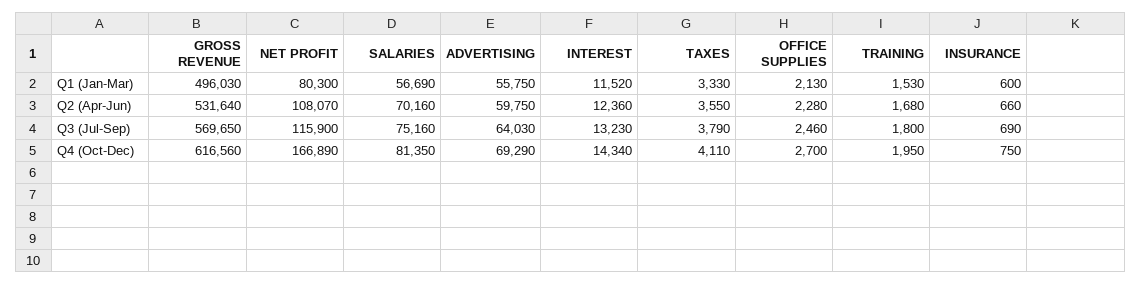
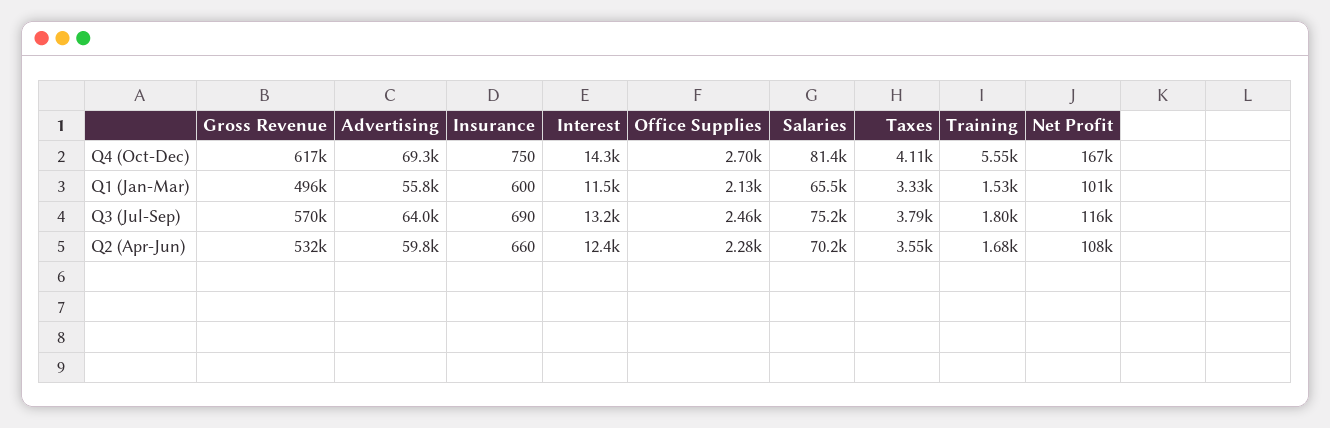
  {
    "GROSS REVENUE": {
      "Q1 (Jan-Mar)": 496030,
      "Q2 (Apr-Jun)": 531640,
      "Q3 (Jul-Sep)": 569650,
      "Q4 (Oct-Dec)": 616560
    },
    "NET PROFIT": {
-     "Q1 (Jan-Mar)": 80300,
+     "Q1 (Jan-Mar)": 101000,
      "Q2 (Apr-Jun)": 108070,
      "Q3 (Jul-Sep)": 115900,
      "Q4 (Oct-Dec)": 166890
    },
    "SALARIES": {
-     "Q1 (Jan-Mar)": 56690,
+     "Q1 (Jan-Mar)": 65500,
      "Q2 (Apr-Jun)": 70160,
      "Q3 (Jul-Sep)": 75160,
      "Q4 (Oct-Dec)": 81350
    },
    "ADVERTISING": {
      "Q1 (Jan-Mar)": 55750,
      "Q2 (Apr-Jun)": 59750,
      "Q3 (Jul-Sep)": 64030,
      "Q4 (Oct-Dec)": 69290
    },
    "INTEREST": {
      "Q1 (Jan-Mar)": 11520,
      "Q2 (Apr-Jun)": 12360,
      "Q3 (Jul-Sep)": 13230,
      "Q4 (Oct-Dec)": 14340
    },
    "TAXES": {
      "Q1 (Jan-Mar)": 3330,
      "Q2 (Apr-Jun)": 3550,
      "Q3 (Jul-Sep)": 3790,
      "Q4 (Oct-Dec)": 4110
    },
    "OFFICE SUPPLIES": {
      "Q1 (Jan-Mar)": 2130,
      "Q2 (Apr-Jun)": 2280,
      "Q3 (Jul-Sep)": 2460,
      "Q4 (Oct-Dec)": 2700
    },
    "TRAINING": {
      "Q1 (Jan-Mar)": 1530,
      "Q2 (Apr-Jun)": 1680,
      "Q3 (Jul-Sep)": 1800,
-     "Q4 (Oct-Dec)": 1950
+     "Q4 (Oct-Dec)": 5550
    },
    "INSURANCE": {
      "Q1 (Jan-Mar)": 600,
      "Q2 (Apr-Jun)": 660,
      "Q3 (Jul-Sep)": 690,
      "Q4 (Oct-Dec)": 750
    }
  }

